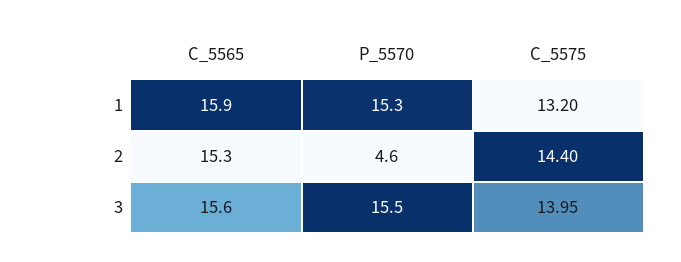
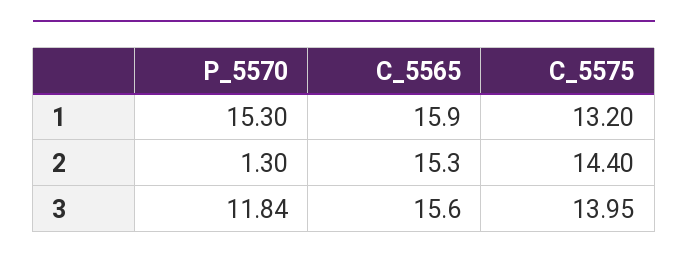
  {
    "C_5565": {
      "1": 15.9,
      "2": 15.3,
      "3": 15.6
    },
    "P_5570": {
      "1": 15.3,
-     "2": 4.6,
+     "2": 1.3,
-     "3": 15.5
+     "3": 11.84
    },
    "C_5575": {
      "1": 13.2,
      "2": 14.4,
      "3": 13.95
    }
  }

